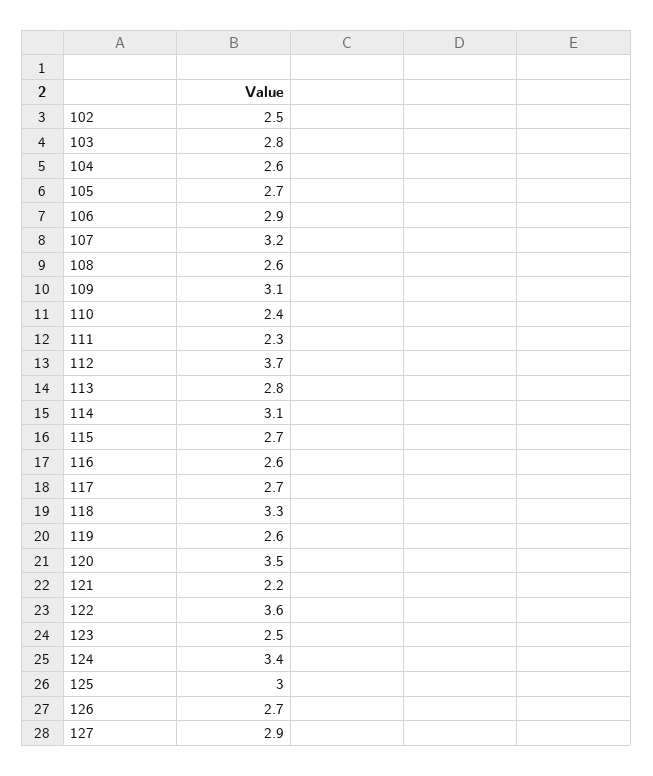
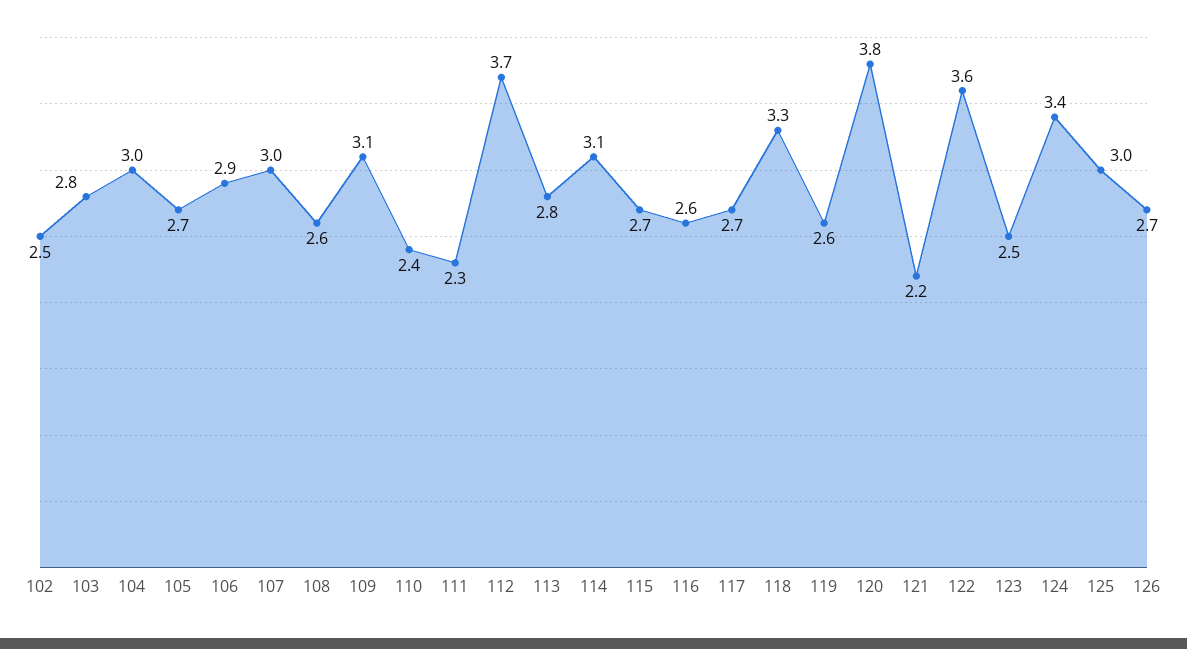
  {
    "102": 2.5,
    "103": 2.8,
-   "104": 2.6,
+   "104": 3,
    "105": 2.7,
    "106": 2.9,
-   "107": 3.2,
+   "107": 3,
    "108": 2.6,
    "109": 3.1,
    "110": 2.4,
    "111": 2.3,
    "112": 3.7,
    "113": 2.8,
    "114": 3.1,
    "115": 2.7,
    "116": 2.6,
    "117": 2.7,
    "118": 3.3,
    "119": 2.6,
-   "120": 3.5,
+   "120": 3.8,
    "121": 2.2,
    "122": 3.6,
    "123": 2.5,
    "124": 3.4,
    "125": 3,
-   "126": 2.7,
+   "126": 2.7
-   "127": 2.9
  }

